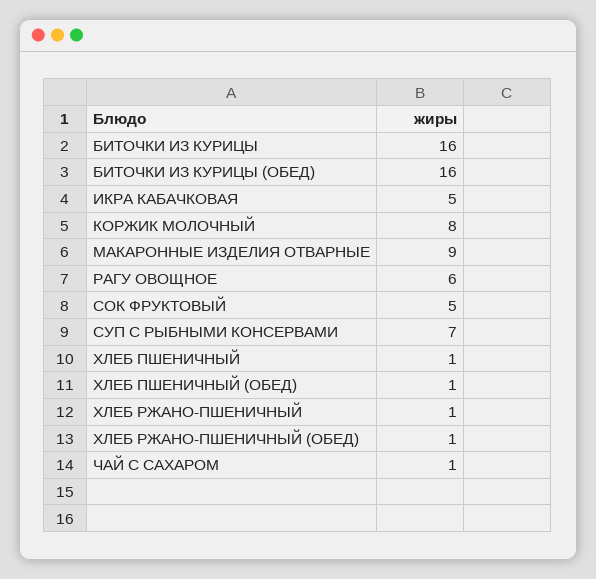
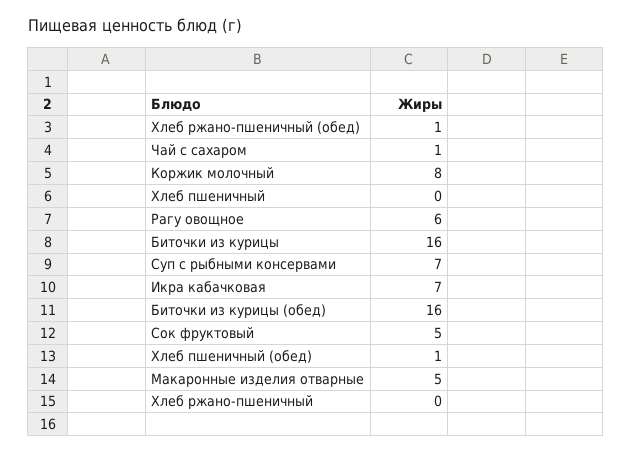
  {
    "БИТОЧКИ ИЗ КУРИЦЫ": 16,
    "БИТОЧКИ ИЗ КУРИЦЫ (ОБЕД)": 16,
-   "ИКРА КАБАЧКОВАЯ": 5,
+   "ИКРА КАБАЧКОВАЯ": 7,
    "КОРЖИК МОЛОЧНЫЙ": 8,
-   "МАКАРОННЫЕ ИЗДЕЛИЯ ОТВАРНЫЕ": 9,
+   "МАКАРОННЫЕ ИЗДЕЛИЯ ОТВАРНЫЕ": 5,
    "РАГУ ОВОЩНОЕ": 6,
    "СОК ФРУКТОВЫЙ": 5,
    "СУП С РЫБНЫМИ КОНСЕРВАМИ": 7,
-   "ХЛЕБ ПШЕНИЧНЫЙ": 1,
+   "ХЛЕБ ПШЕНИЧНЫЙ": 0,
    "ХЛЕБ ПШЕНИЧНЫЙ (ОБЕД)": 1,
-   "ХЛЕБ РЖАНО-ПШЕНИЧНЫЙ": 1,
+   "ХЛЕБ РЖАНО-ПШЕНИЧНЫЙ": 0,
    "ХЛЕБ РЖАНО-ПШЕНИЧНЫЙ (ОБЕД)": 1,
    "ЧАЙ С САХАРОМ": 1
  }

